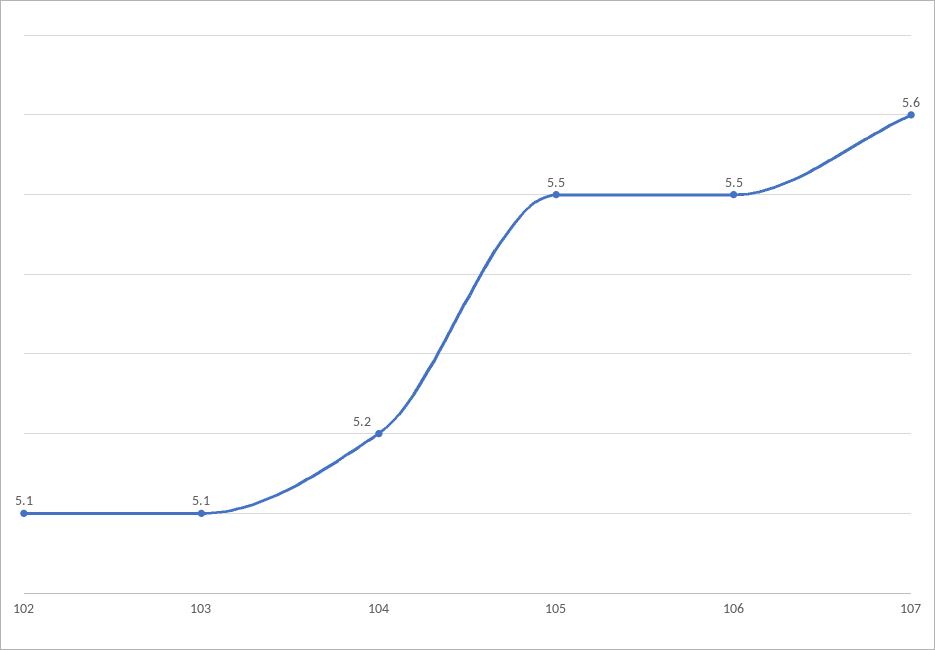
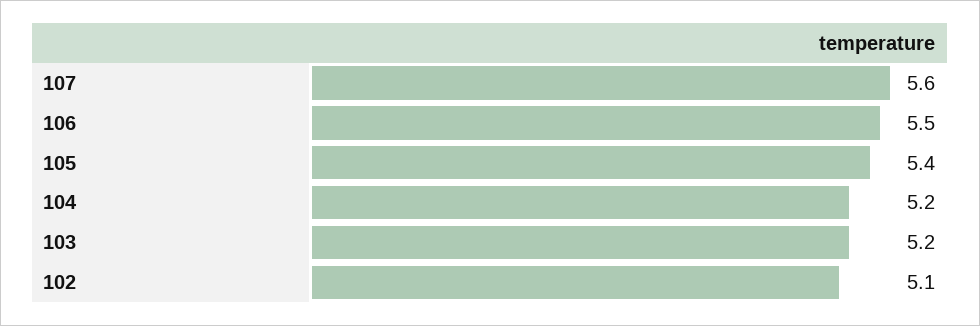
  {
    "102": 5.1,
-   "103": 5.1,
+   "103": 5.2,
    "104": 5.2,
-   "105": 5.5,
+   "105": 5.4,
    "106": 5.5,
    "107": 5.6
  }

